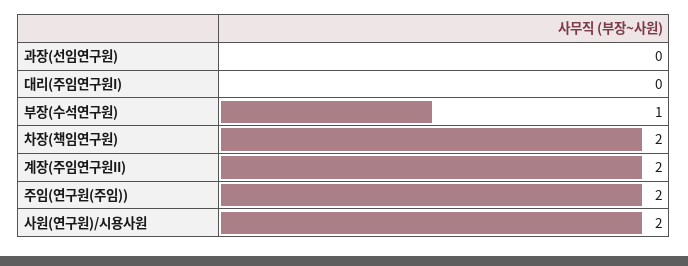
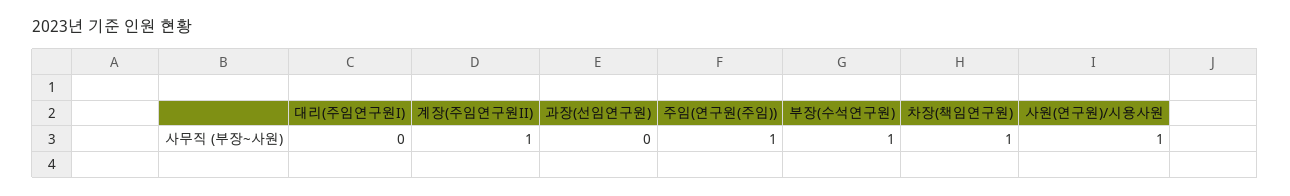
  {
    "과장(선임연구원)": 0,
    "대리(주임연구원I)": 0,
    "부장(수석연구원)": 1,
-   "차장(책임연구원)": 2,
+   "차장(책임연구원)": 1,
-   "계장(주임연구원II)": 2,
+   "계장(주임연구원II)": 1,
-   "주임(연구원(주임))": 2,
+   "주임(연구원(주임))": 1,
-   "사원(연구원)/시용사원": 2
+   "사원(연구원)/시용사원": 1
  }

